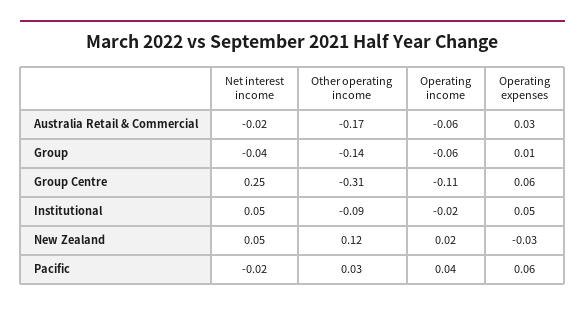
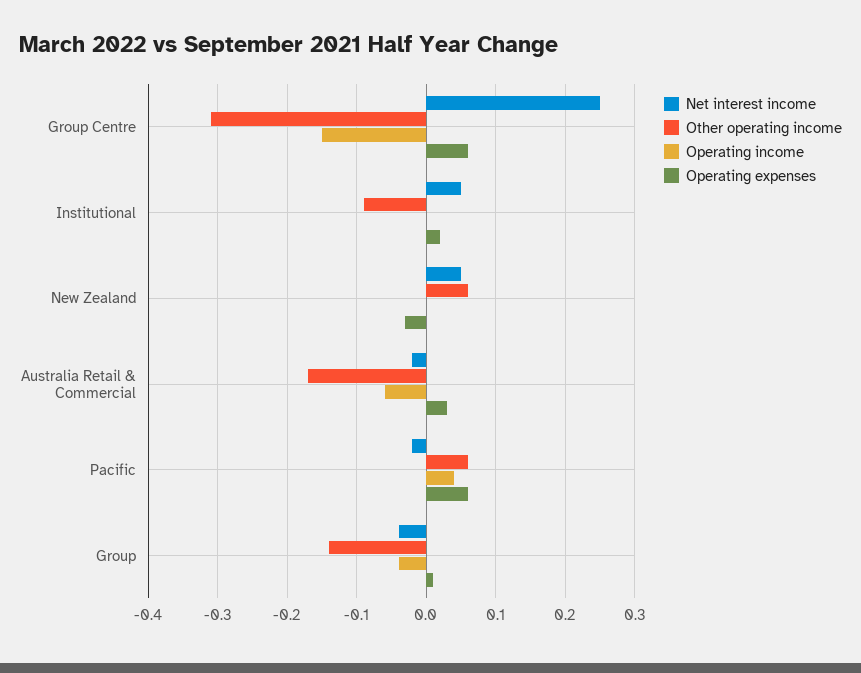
  {
    "Net interest income": {
      "Australia Retail & Commercial": -0.02,
      "Group": -0.04,
      "Group Centre": 0.25,
      "Institutional": 0.05,
      "New Zealand": 0.05,
      "Pacific": -0.02
    },
    "Other operating income": {
      "Australia Retail & Commercial": -0.17,
      "Group": -0.14,
      "Group Centre": -0.31,
      "Institutional": -0.09,
-     "New Zealand": 0.12,
+     "New Zealand": 0.06,
-     "Pacific": 0.03
+     "Pacific": 0.06
    },
    "Operating income": {
      "Australia Retail & Commercial": -0.06,
-     "Group": -0.06,
+     "Group": -0.04,
-     "Group Centre": -0.11,
+     "Group Centre": -0.15,
-     "Institutional": -0.02,
+     "Institutional": 0,
-     "New Zealand": 0.02,
+     "New Zealand": 0,
      "Pacific": 0.04
    },
    "Operating expenses": {
      "Australia Retail & Commercial": 0.03,
      "Group": 0.01,
      "Group Centre": 0.06,
-     "Institutional": 0.05,
+     "Institutional": 0.02,
      "New Zealand": -0.03,
      "Pacific": 0.06
    }
  }

